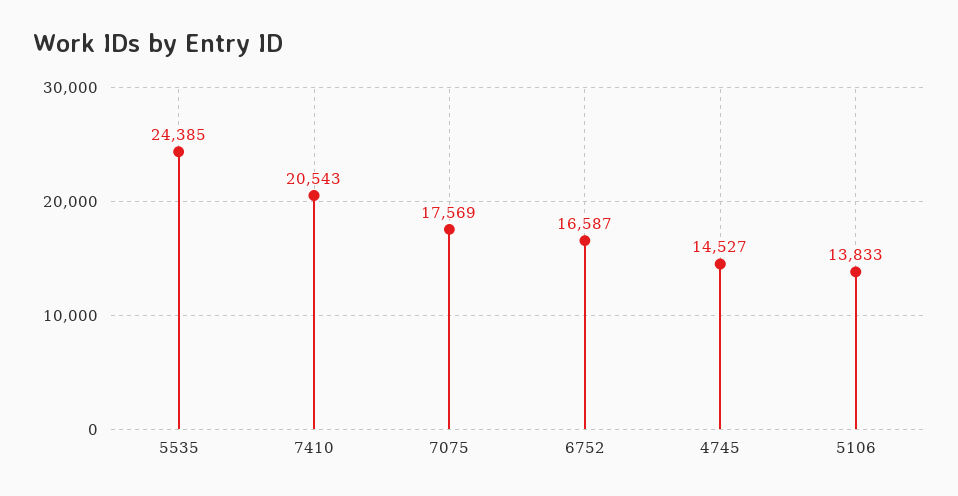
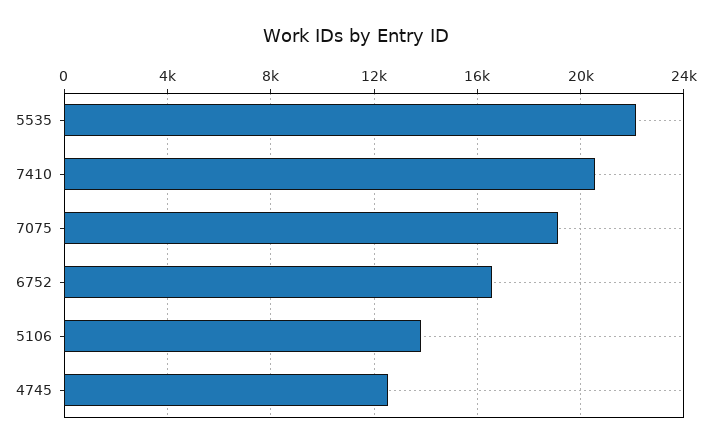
  {
-   "5535": 24385,
+   "5535": 22000,
    "7410": 20543,
-   "7075": 17569,
+   "7075": 19000,
    "6752": 16587,
-   "4745": 14527,
+   "4745": 12500,
    "5106": 13833
  }

